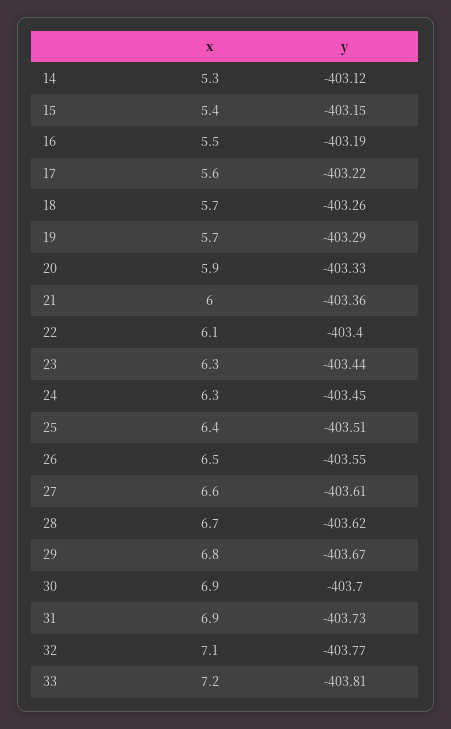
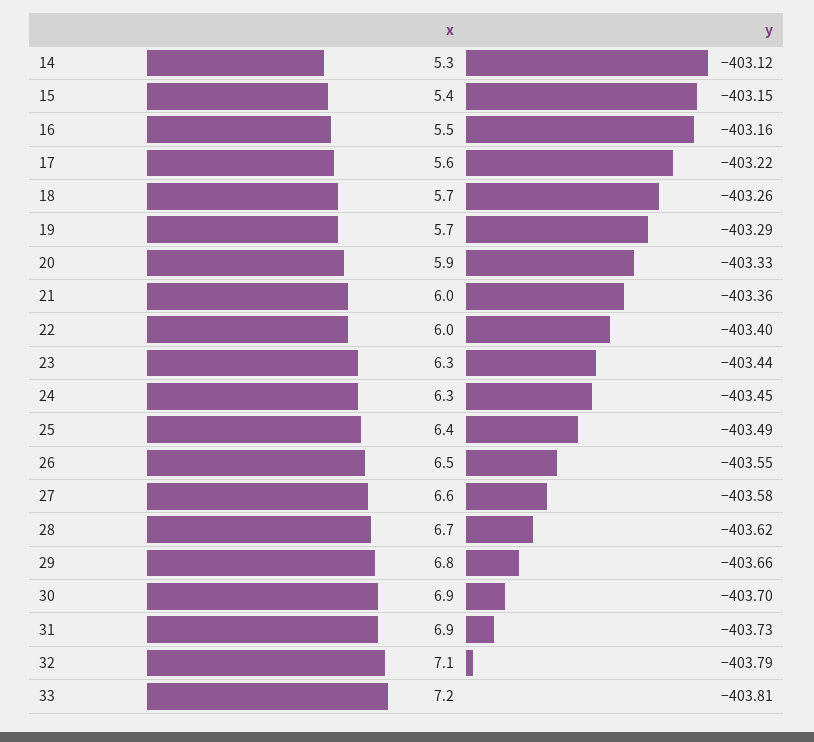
  {
    "x": {
      "14": 5.3,
      "15": 5.4,
      "16": 5.5,
      "17": 5.6,
      "18": 5.7,
      "19": 5.7,
      "20": 5.9,
      "21": 6,
-     "22": 6.1,
+     "22": 6,
      "23": 6.3,
      "24": 6.3,
      "25": 6.4,
      "26": 6.5,
      "27": 6.6,
      "28": 6.7,
      "29": 6.8,
      "30": 6.9,
      "31": 6.9,
      "32": 7.1,
      "33": 7.2
    },
    "y": {
      "14": -403.12,
      "15": -403.15,
-     "16": -403.19,
+     "16": -403.16,
      "17": -403.22,
      "18": -403.26,
      "19": -403.29,
      "20": -403.33,
      "21": -403.36,
      "22": -403.4,
      "23": -403.44,
      "24": -403.45,
-     "25": -403.51,
+     "25": -403.49,
      "26": -403.55,
-     "27": -403.61,
+     "27": -403.58,
      "28": -403.62,
-     "29": -403.67,
+     "29": -403.66,
      "30": -403.7,
      "31": -403.73,
-     "32": -403.77,
+     "32": -403.79,
      "33": -403.81
    }
  }

